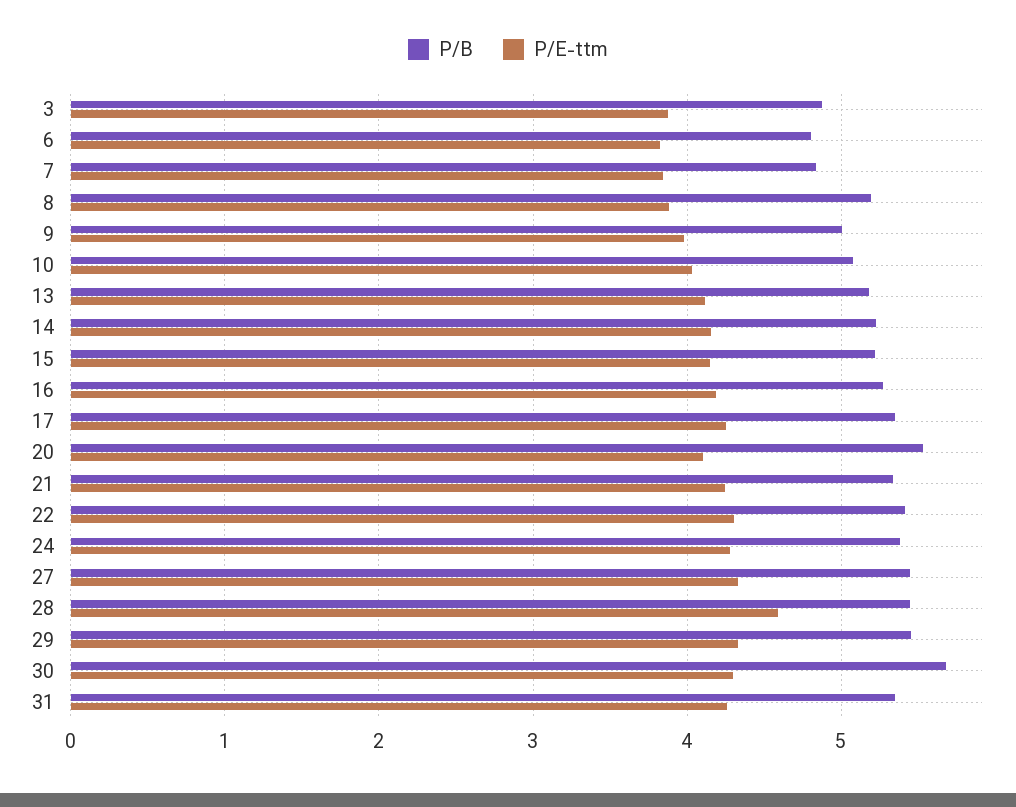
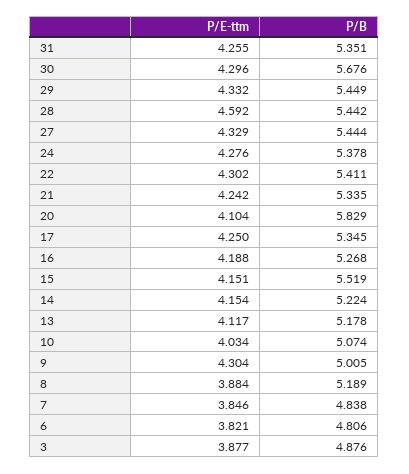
  {
    "P/B": {
      "3": 4.876,
      "6": 4.806,
      "7": 4.838,
      "8": 5.189,
      "9": 5.005,
      "10": 5.074,
      "13": 5.178,
      "14": 5.224,
-     "15": 5.2,
+     "15": 5.519,
      "16": 5.268,
      "17": 5.345,
-     "20": 5.5,
+     "20": 5.829,
      "21": 5.335,
      "22": 5.411,
      "24": 5.378,
      "27": 5.444,
      "28": 5.442,
      "29": 5.449,
      "30": 5.676,
      "31": 5.351
    },
    "P/E-ttm": {
      "3": 3.877,
      "6": 3.821,
      "7": 3.846,
      "8": 3.884,
-     "9": 4,
+     "9": 4.304,
      "10": 4.034,
      "13": 4.117,
      "14": 4.154,
      "15": 4.151,
      "16": 4.188,
      "17": 4.25,
      "20": 4.104,
      "21": 4.242,
      "22": 4.302,
      "24": 4.276,
      "27": 4.329,
      "28": 4.592,
      "29": 4.332,
      "30": 4.296,
      "31": 4.255
    }
  }

